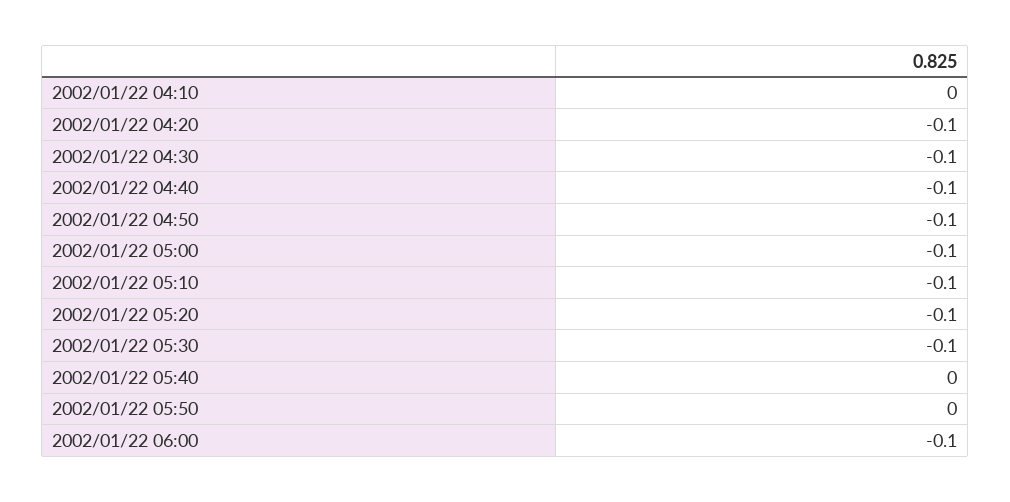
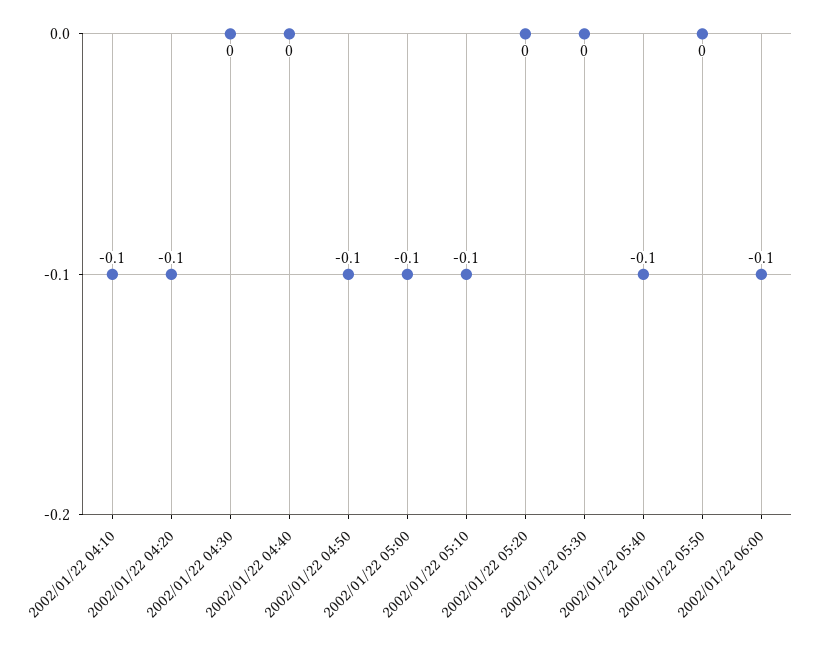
  {
-   "2002/01/22 04:10": 0,
+   "2002/01/22 04:10": -0.1,
    "2002/01/22 04:20": -0.1,
-   "2002/01/22 04:30": -0.1,
+   "2002/01/22 04:30": 0,
-   "2002/01/22 04:40": -0.1,
+   "2002/01/22 04:40": 0,
    "2002/01/22 04:50": -0.1,
    "2002/01/22 05:00": -0.1,
    "2002/01/22 05:10": -0.1,
-   "2002/01/22 05:20": -0.1,
+   "2002/01/22 05:20": 0,
-   "2002/01/22 05:30": -0.1,
+   "2002/01/22 05:30": 0,
-   "2002/01/22 05:40": 0,
+   "2002/01/22 05:40": -0.1,
    "2002/01/22 05:50": 0,
    "2002/01/22 06:00": -0.1
  }

